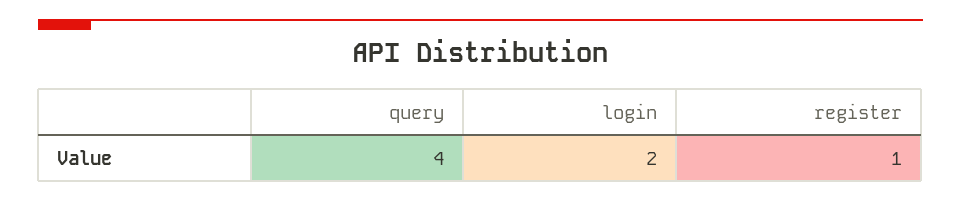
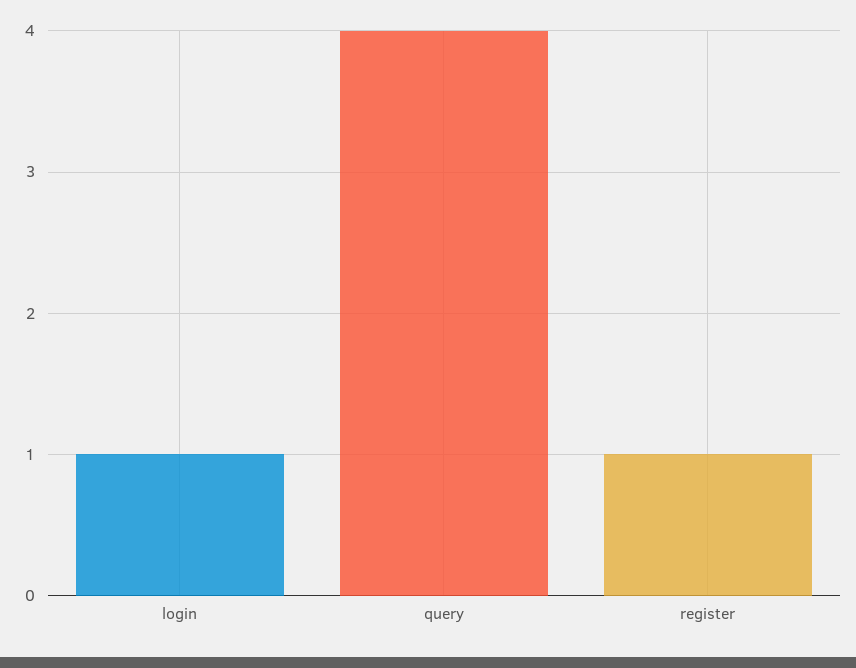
  {
    "query": 4,
-   "login": 2,
+   "login": 1,
    "register": 1
  }

